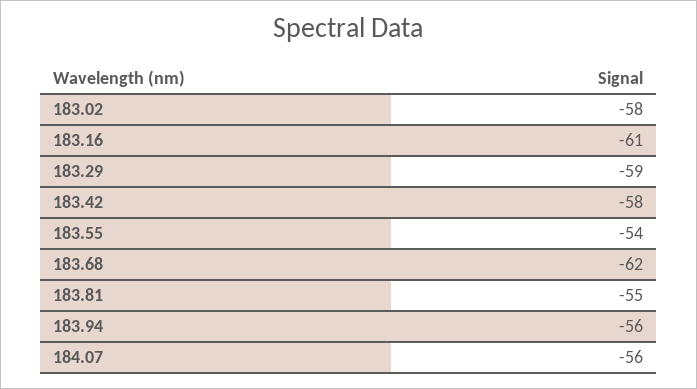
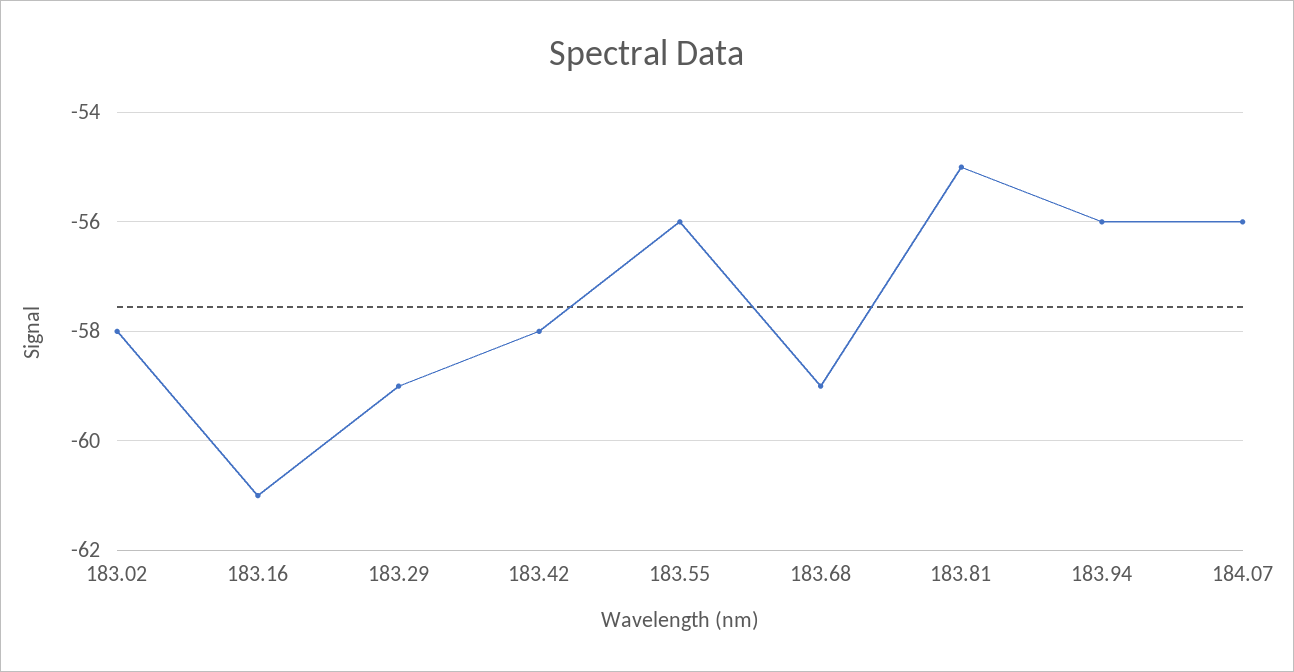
  {
    "183.02": -58,
    "183.16": -61,
    "183.29": -59,
    "183.42": -58,
-   "183.55": -54,
+   "183.55": -56,
-   "183.68": -62,
+   "183.68": -59,
    "183.81": -55,
    "183.94": -56,
    "184.07": -56
  }

